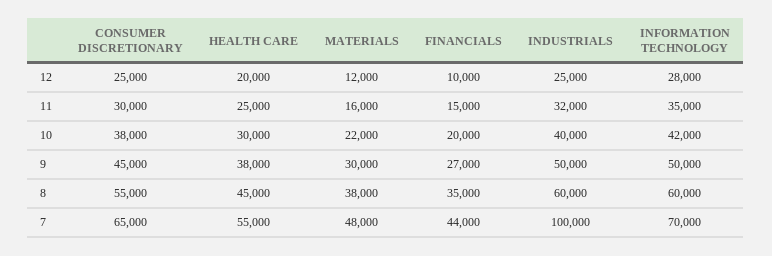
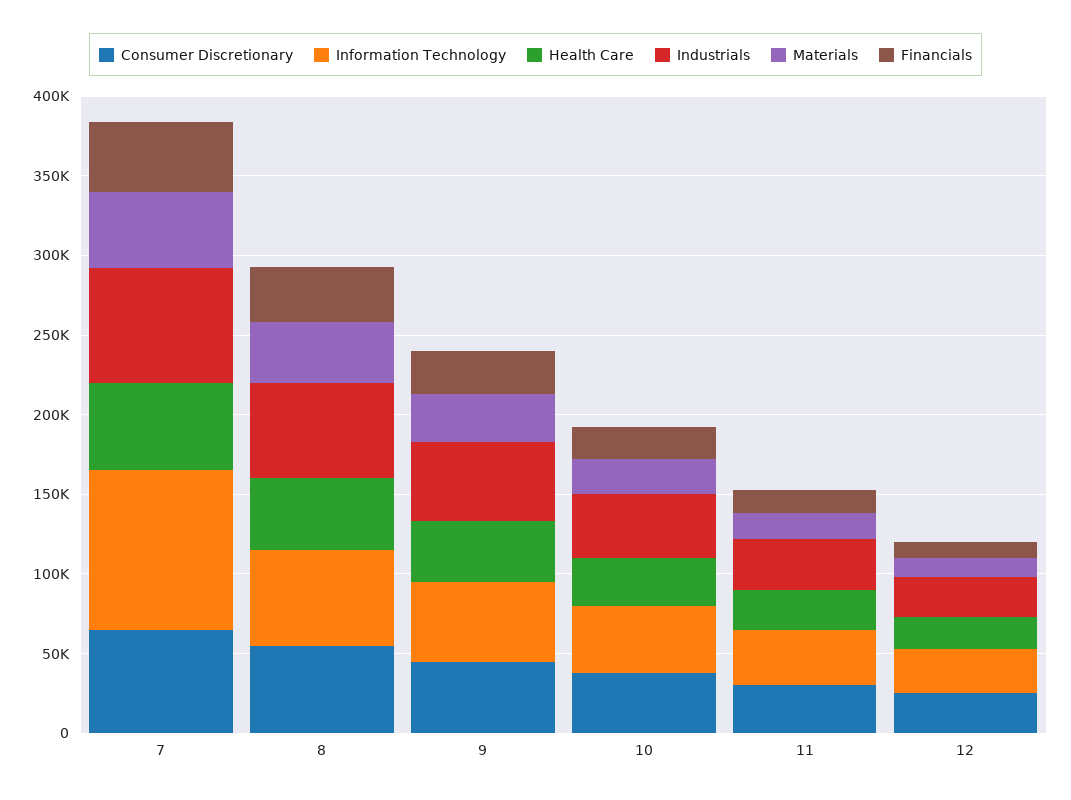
  {
    "CONSUMER DISCRETIONARY": {
      "12": 25000,
      "11": 30000,
      "10": 38000,
      "9": 45000,
      "8": 55000,
      "7": 65000
    },
    "HEALTH CARE": {
      "12": 20000,
      "11": 25000,
      "10": 30000,
      "9": 38000,
      "8": 45000,
      "7": 55000
    },
    "MATERIALS": {
      "12": 12000,
      "11": 16000,
      "10": 22000,
      "9": 30000,
      "8": 38000,
      "7": 48000
    },
    "FINANCIALS": {
      "12": 10000,
      "11": 15000,
      "10": 20000,
      "9": 27000,
      "8": 35000,
      "7": 44000
    },
    "INDUSTRIALS": {
      "12": 25000,
      "11": 32000,
      "10": 40000,
      "9": 50000,
      "8": 60000,
-     "7": 100000
+     "7": 70000
    },
    "INFORMATION TECHNOLOGY": {
      "12": 28000,
      "11": 35000,
      "10": 42000,
      "9": 50000,
      "8": 60000,
-     "7": 70000
+     "7": 100000
    }
  }

